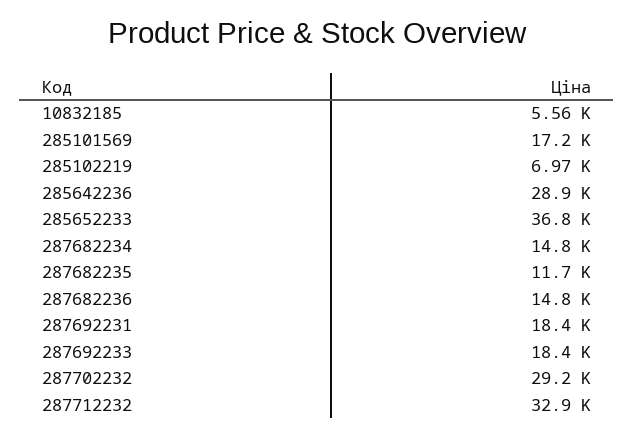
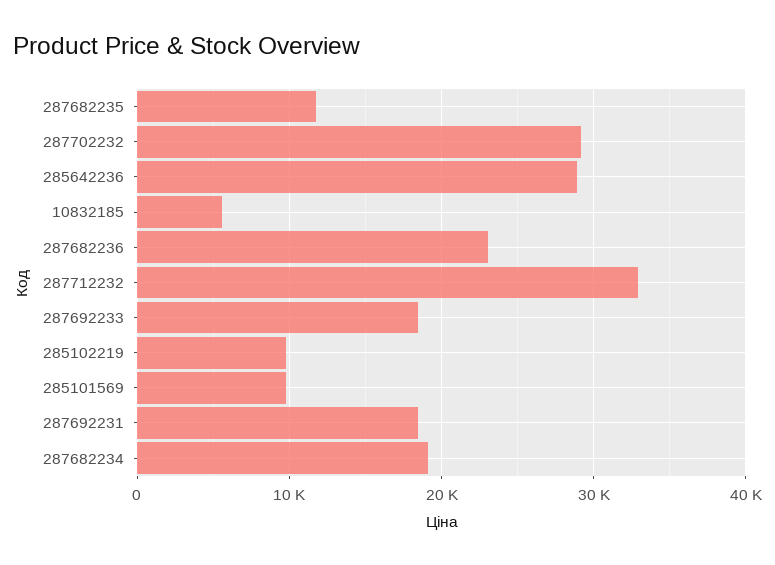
  {
    "10832185": 5560,
-   "285101569": 17200,
+   "285101569": 10000,
-   "285102219": 6970,
+   "285102219": 10000,
    "285642236": 28900,
-   "285652233": 36800,
-   "287682234": 14800,
+   "287682234": 19000,
    "287682235": 11700,
-   "287682236": 14800,
+   "287682236": 23000,
    "287692231": 18400,
    "287692233": 18400,
    "287702232": 29200,
    "287712232": 32900
  }

